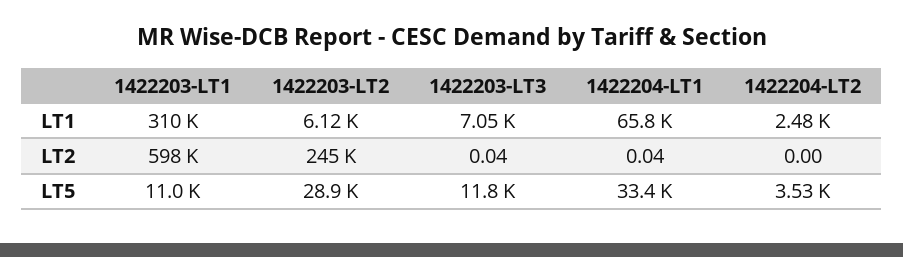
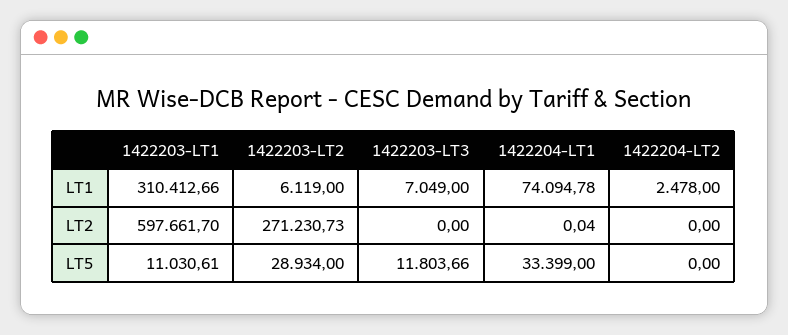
  {
    "1422203-LT1": {
      "LT1": 310412.66,
      "LT2": 597661.7,
      "LT5": 11030.61
    },
    "1422203-LT2": {
      "LT1": 6119,
-     "LT2": 245000,
+     "LT2": 271230.73,
      "LT5": 28934
    },
    "1422203-LT3": {
      "LT1": 7049,
-     "LT2": 0.04,
+     "LT2": 0,
      "LT5": 11803.66
    },
    "1422204-LT1": {
-     "LT1": 65800,
+     "LT1": 74094.78,
      "LT2": 0.04,
      "LT5": 33399
    },
    "1422204-LT2": {
      "LT1": 2478,
      "LT2": 0,
-     "LT5": 3530
+     "LT5": 0
    }
  }

